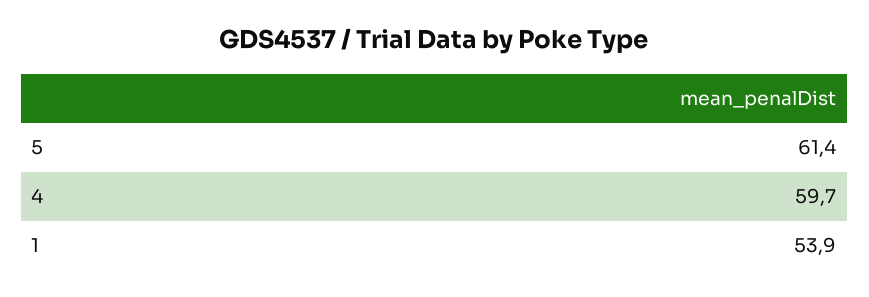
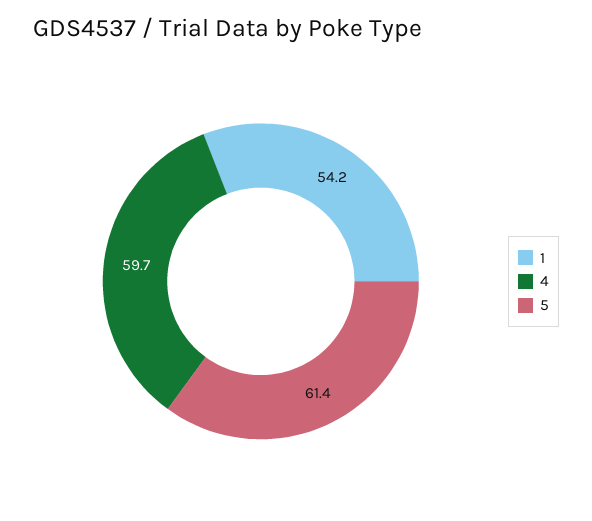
  {
    "5": 61.4,
    "4": 59.7,
-   "1": 53.9
+   "1": 54.2
  }

